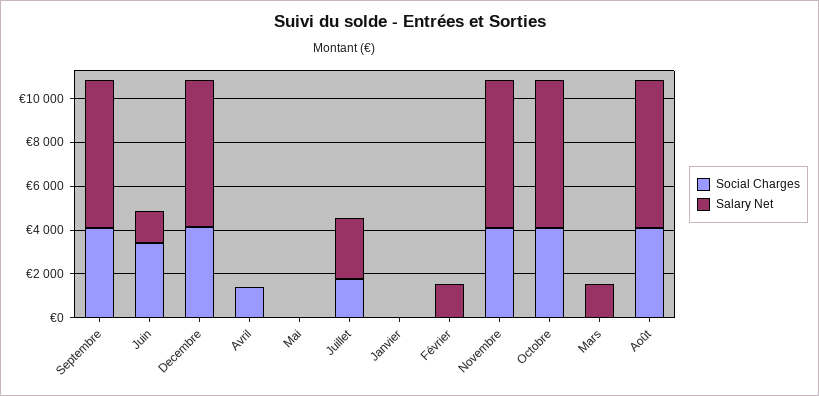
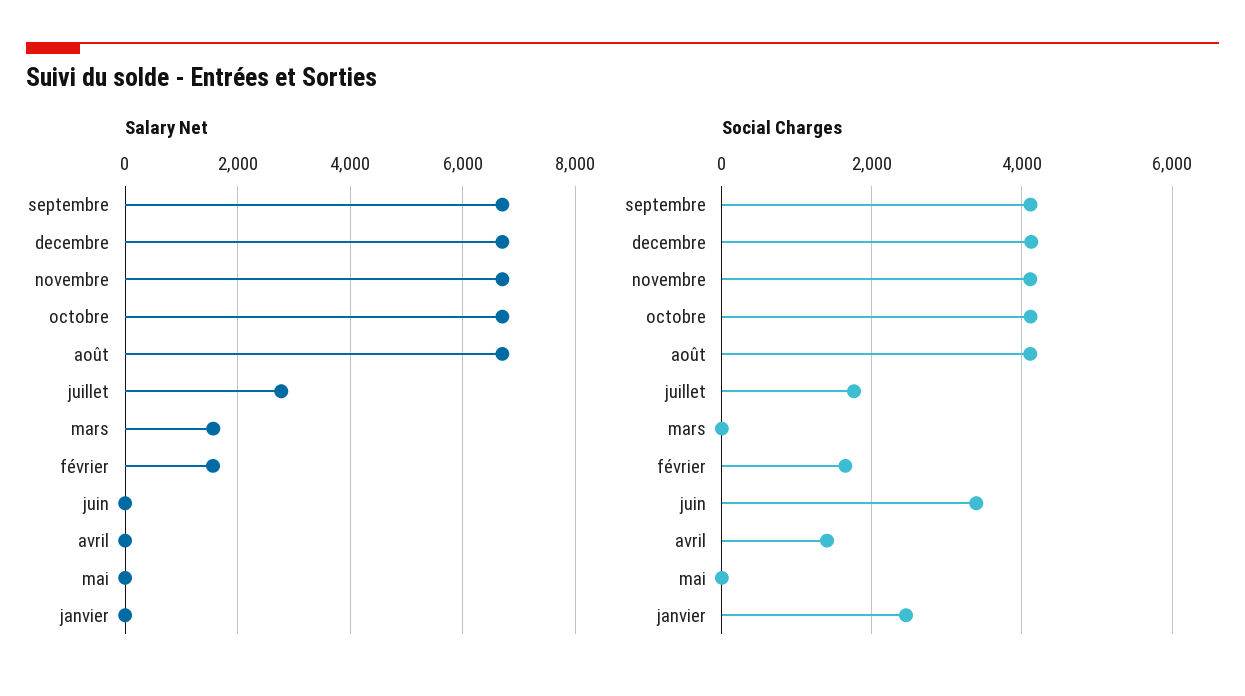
  {
    "Social Charges": {
      "Septembre": 4200,
      "Juin": 3400,
      "Decembre": 4200,
      "Avril": 1400,
      "Mai": 0,
      "Juillet": 1800,
-     "Janvier": 0,
+     "Janvier": 2400,
-     "Février": 0,
+     "Février": 1600,
      "Novembre": 4200,
      "Octobre": 4200,
      "Mars": 0,
      "Août": 4200
    },
    "Salary Net": {
      "Septembre": 6800,
-     "Juin": 1500,
+     "Juin": 0,
      "Decembre": 6800,
      "Avril": 0,
      "Mai": 0,
      "Juillet": 2800,
      "Janvier": 0,
      "Février": 1600,
      "Novembre": 6800,
      "Octobre": 6800,
      "Mars": 1600,
      "Août": 6800
    }
  }

